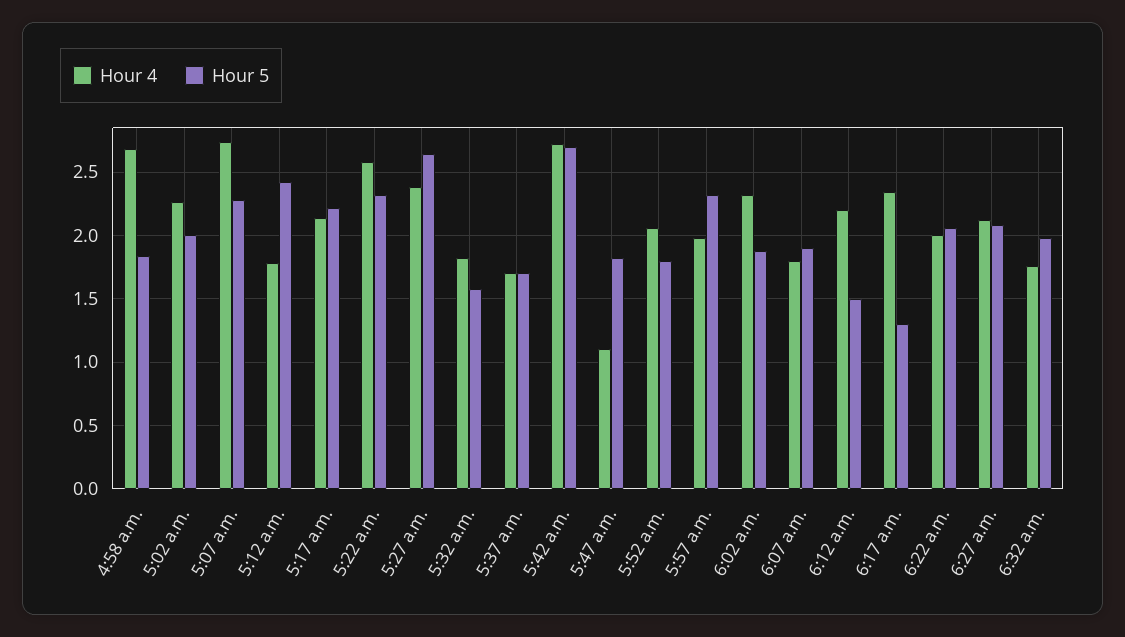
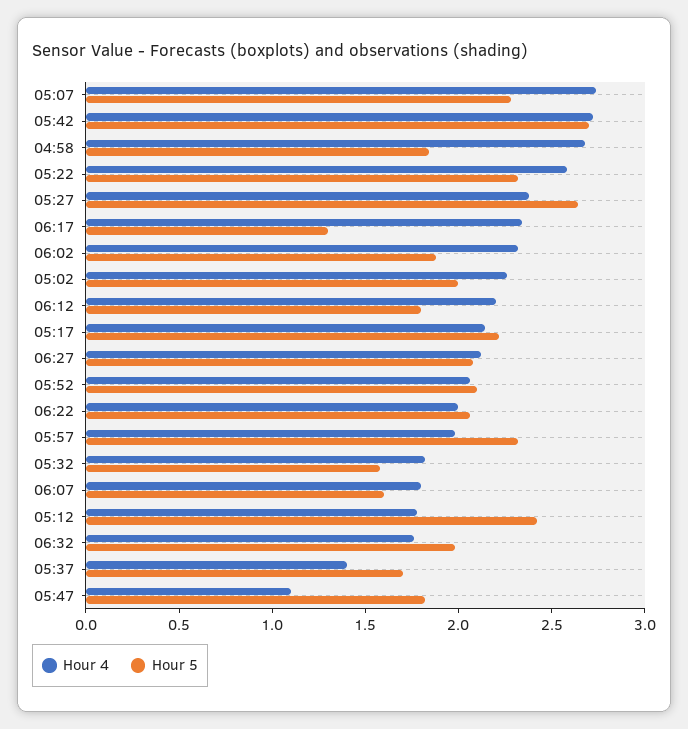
  {
    "Hour 4": {
      "4:58 a.m.": 2.7,
      "5:02 a.m.": 2.25,
      "5:07 a.m.": 2.75,
      "5:12 a.m.": 1.8,
      "5:17 a.m.": 2.15,
      "5:22 a.m.": 2.6,
      "5:27 a.m.": 2.4,
      "5:32 a.m.": 1.8,
-     "5:37 a.m.": 1.7,
+     "5:37 a.m.": 1.4,
      "5:42 a.m.": 2.7,
      "5:47 a.m.": 1.1,
      "5:52 a.m.": 2.05,
      "5:57 a.m.": 2,
      "6:02 a.m.": 2.3,
      "6:07 a.m.": 1.8,
      "6:12 a.m.": 2.2,
      "6:17 a.m.": 2.35,
      "6:22 a.m.": 2,
      "6:27 a.m.": 2.1,
      "6:32 a.m.": 1.75
    },
    "Hour 5": {
      "4:58 a.m.": 1.85,
      "5:02 a.m.": 2,
      "5:07 a.m.": 2.3,
      "5:12 a.m.": 2.4,
      "5:17 a.m.": 2.2,
      "5:22 a.m.": 2.3,
      "5:27 a.m.": 2.65,
      "5:32 a.m.": 1.6,
      "5:37 a.m.": 1.7,
      "5:42 a.m.": 2.7,
      "5:47 a.m.": 1.8,
-     "5:52 a.m.": 1.8,
+     "5:52 a.m.": 2.1,
      "5:57 a.m.": 2.3,
      "6:02 a.m.": 1.9,
-     "6:07 a.m.": 1.9,
+     "6:07 a.m.": 1.6,
-     "6:12 a.m.": 1.5,
+     "6:12 a.m.": 1.8,
      "6:17 a.m.": 1.3,
      "6:22 a.m.": 2.05,
      "6:27 a.m.": 2.1,
      "6:32 a.m.": 2
    }
  }

